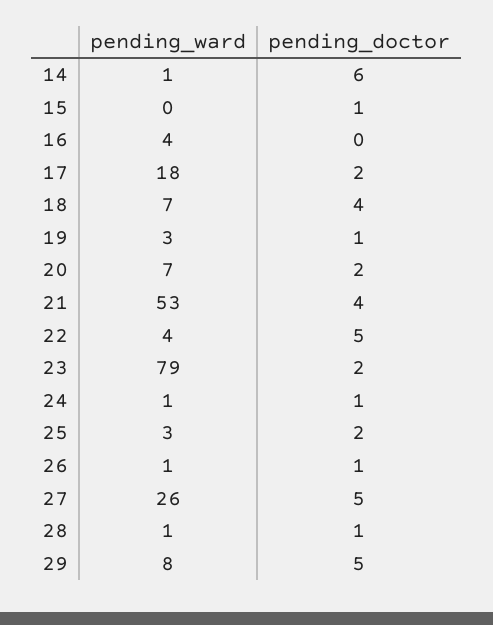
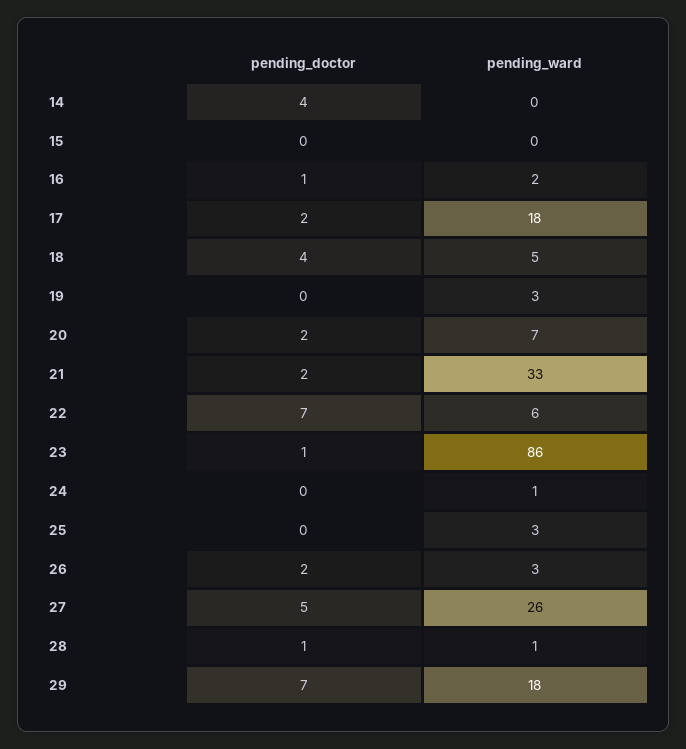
  {
    "pending_ward": {
-     "14": 1,
+     "14": 0,
      "15": 0,
-     "16": 4,
+     "16": 2,
      "17": 18,
-     "18": 7,
+     "18": 5,
      "19": 3,
      "20": 7,
-     "21": 53,
+     "21": 33,
-     "22": 4,
+     "22": 6,
-     "23": 79,
+     "23": 86,
      "24": 1,
      "25": 3,
-     "26": 1,
+     "26": 3,
      "27": 26,
      "28": 1,
-     "29": 8
+     "29": 18
    },
    "pending_doctor": {
-     "14": 6,
+     "14": 4,
-     "15": 1,
+     "15": 0,
-     "16": 0,
+     "16": 1,
      "17": 2,
      "18": 4,
-     "19": 1,
+     "19": 0,
      "20": 2,
-     "21": 4,
+     "21": 2,
-     "22": 5,
+     "22": 7,
-     "23": 2,
+     "23": 1,
-     "24": 1,
+     "24": 0,
-     "25": 2,
+     "25": 0,
-     "26": 1,
+     "26": 2,
      "27": 5,
      "28": 1,
-     "29": 5
+     "29": 7
    }
  }

